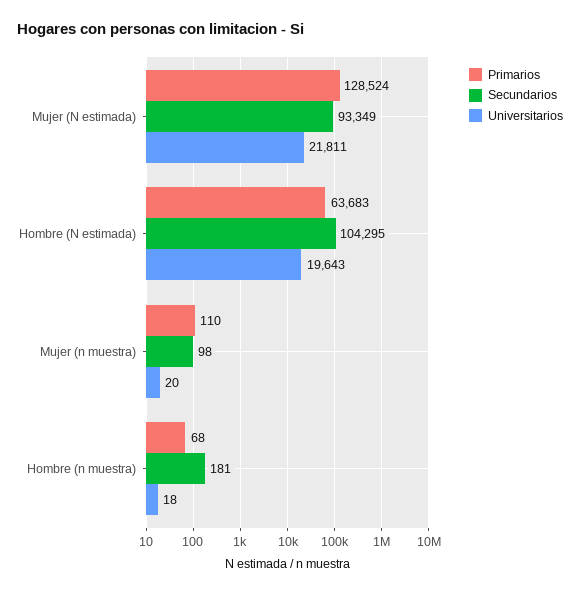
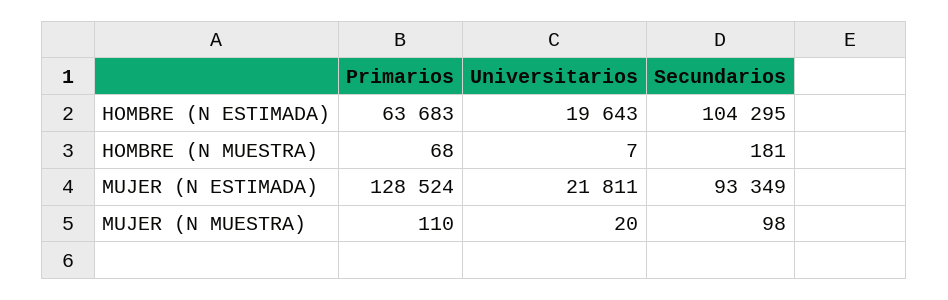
  {
    "Primarios": {
      "Mujer (N estimada)": 128524,
      "Hombre (N estimada)": 63683,
      "Mujer (n muestra)": 110,
      "Hombre (n muestra)": 68
    },
    "Secundarios": {
      "Mujer (N estimada)": 93349,
      "Hombre (N estimada)": 104295,
      "Mujer (n muestra)": 98,
      "Hombre (n muestra)": 181
    },
    "Universitarios": {
      "Mujer (N estimada)": 21811,
      "Hombre (N estimada)": 19643,
      "Mujer (n muestra)": 20,
-     "Hombre (n muestra)": 18
+     "Hombre (n muestra)": 7
    }
  }

